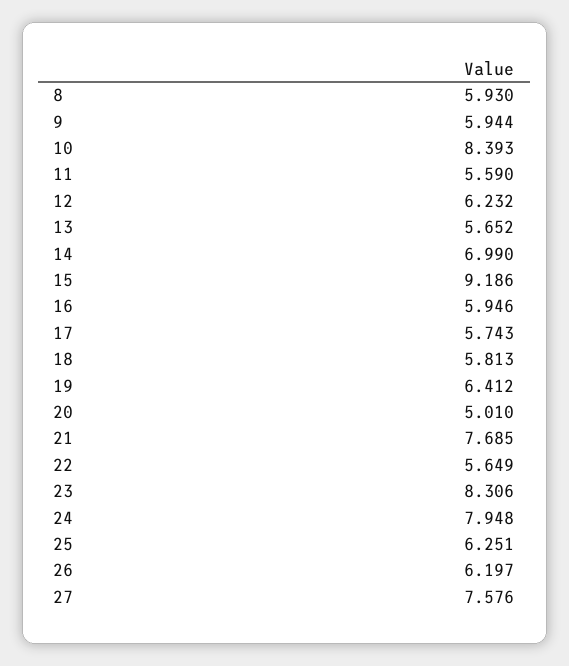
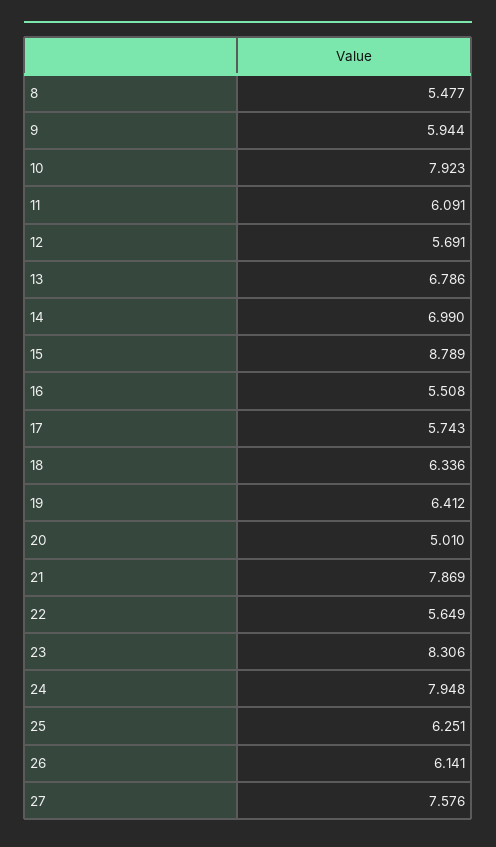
  {
-   "8": 5.93,
+   "8": 5.477,
    "9": 5.944,
-   "10": 8.393,
+   "10": 7.923,
-   "11": 5.59,
+   "11": 6.091,
-   "12": 6.232,
+   "12": 5.691,
-   "13": 5.652,
+   "13": 6.786,
    "14": 6.99,
-   "15": 9.186,
+   "15": 8.789,
-   "16": 5.946,
+   "16": 5.508,
    "17": 5.743,
-   "18": 5.813,
+   "18": 6.336,
    "19": 6.412,
    "20": 5.01,
-   "21": 7.685,
+   "21": 7.869,
    "22": 5.649,
    "23": 8.306,
    "24": 7.948,
    "25": 6.251,
-   "26": 6.197,
+   "26": 6.141,
    "27": 7.576
  }

